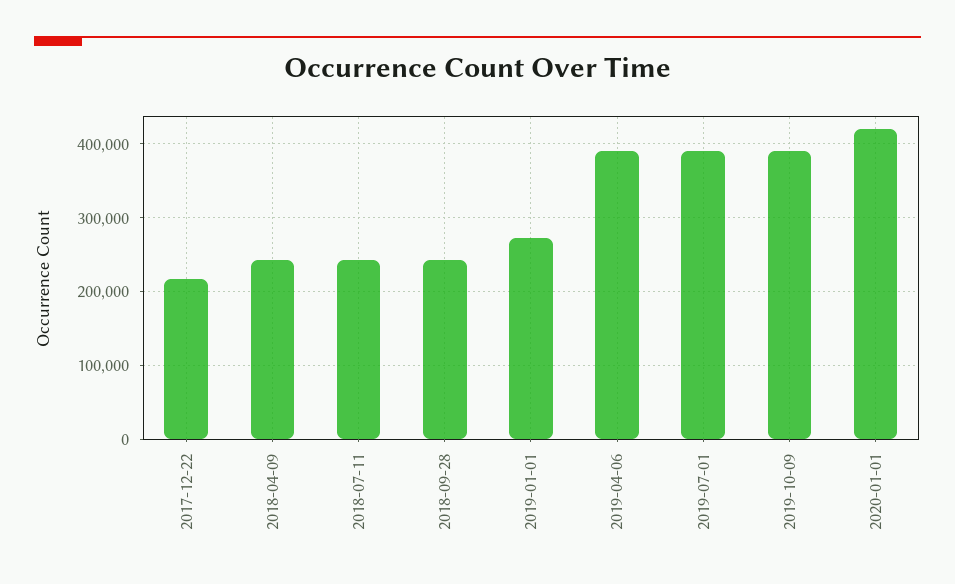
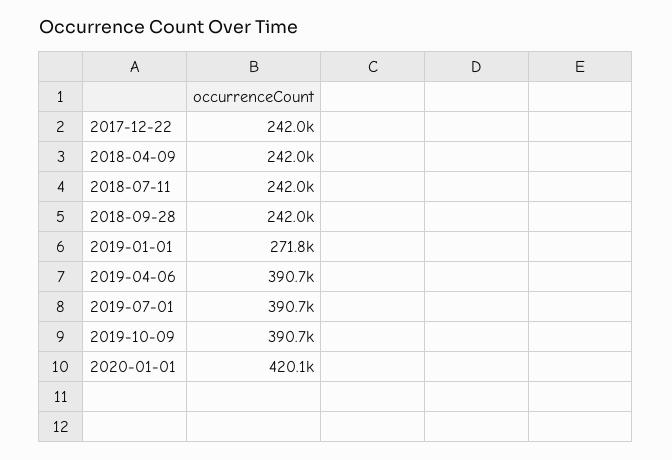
  {
-   "2017-12-22": 220000,
+   "2017-12-22": 242000,
    "2018-04-09": 242000,
    "2018-07-11": 242000,
    "2018-09-28": 242000,
    "2019-01-01": 271800,
    "2019-04-06": 390700,
    "2019-07-01": 390700,
    "2019-10-09": 390700,
    "2020-01-01": 420100
  }

